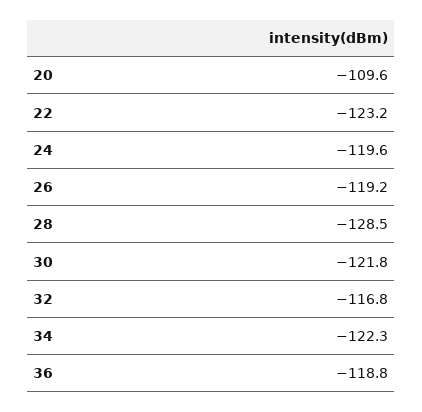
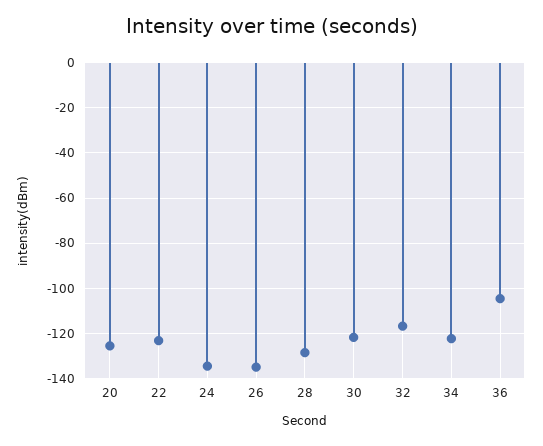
  {
-   "20": -109.6,
+   "20": -125,
    "22": -123.2,
-   "24": -119.6,
+   "24": -135,
-   "26": -119.2,
+   "26": -135,
    "28": -128.5,
    "30": -121.8,
    "32": -116.8,
    "34": -122.3,
-   "36": -118.8
+   "36": -105
  }

